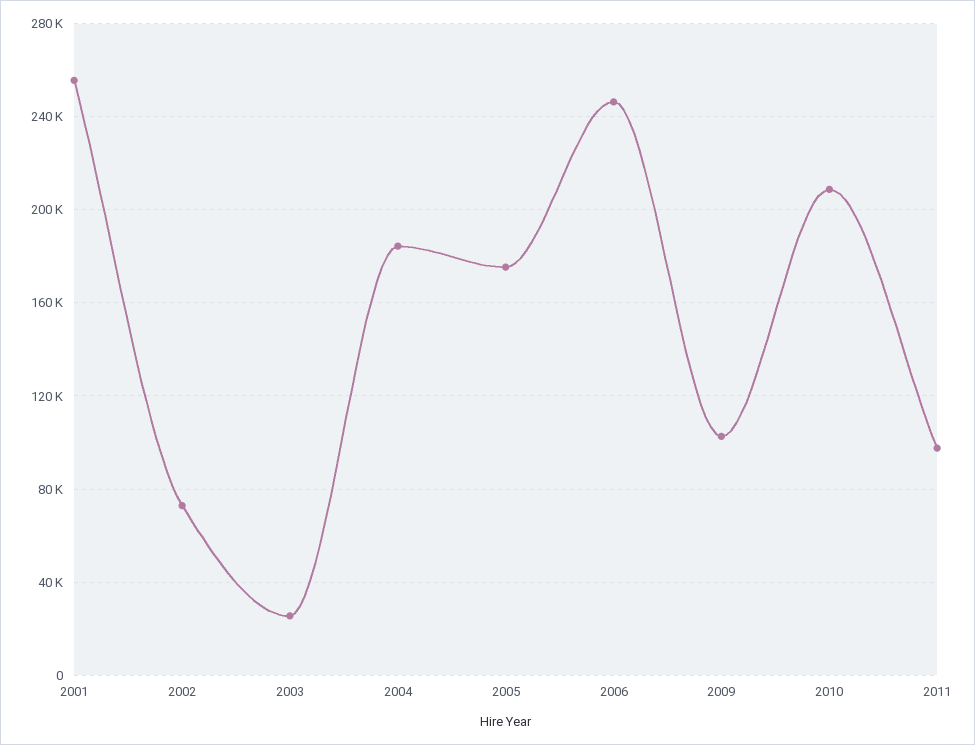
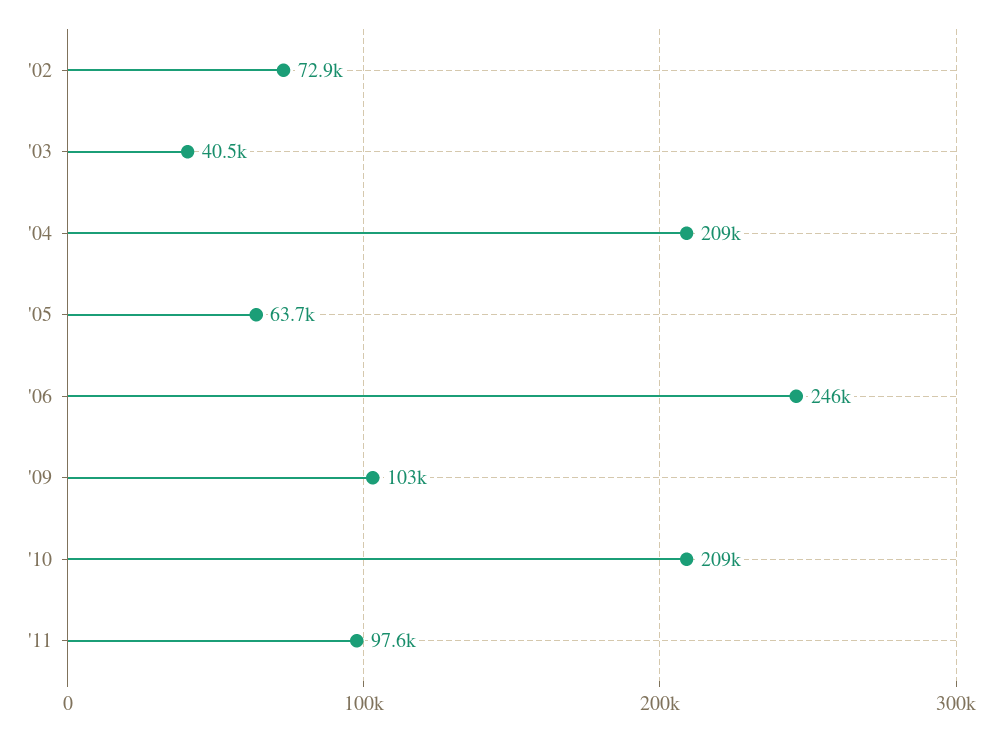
  {
-   "2001": 255000,
    "2002": 72900,
-   "2003": 25000,
+   "2003": 40500,
-   "2004": 185000,
+   "2004": 209000,
-   "2005": 175000,
+   "2005": 63700,
    "2006": 246000,
    "2009": 103000,
    "2010": 209000,
    "2011": 97600
  }

